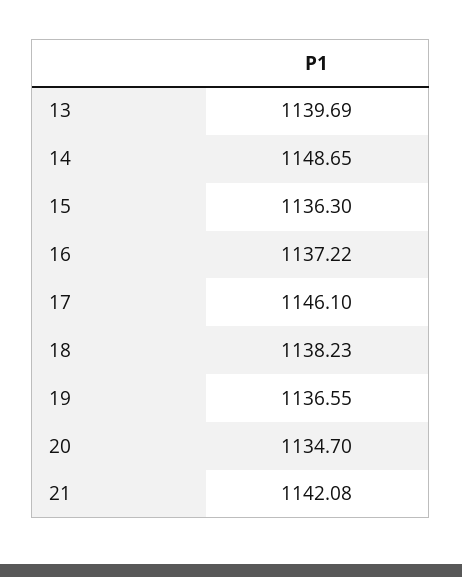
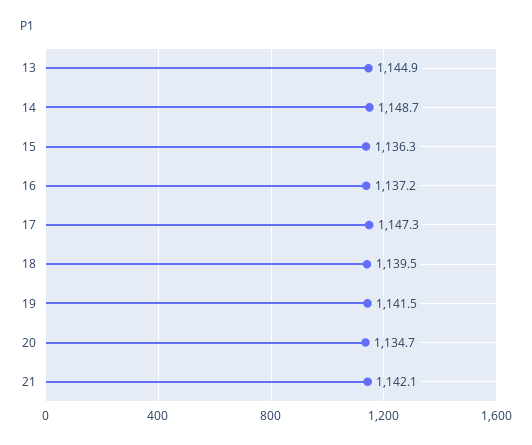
  {
-   "13": 1139.69,
+   "13": 1144.9,
    "14": 1148.65,
    "15": 1136.3,
    "16": 1137.22,
-   "17": 1146.1,
+   "17": 1147.3,
-   "18": 1138.23,
+   "18": 1139.5,
-   "19": 1136.55,
+   "19": 1141.5,
    "20": 1134.7,
    "21": 1142.08
  }

